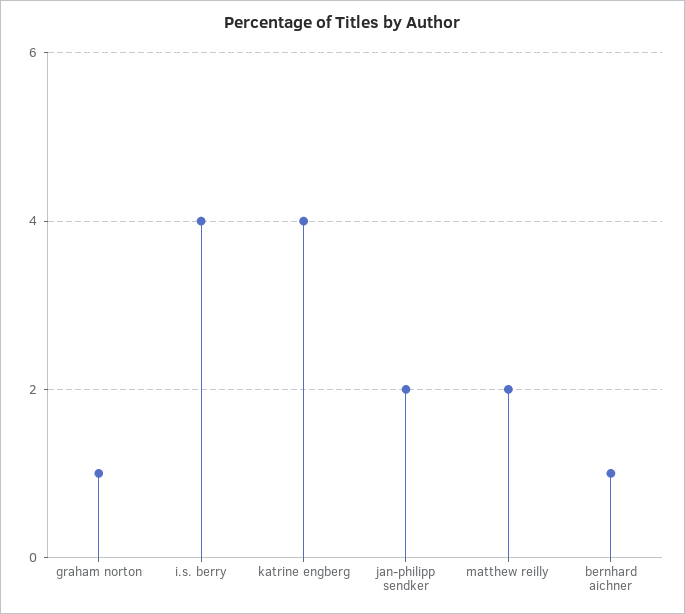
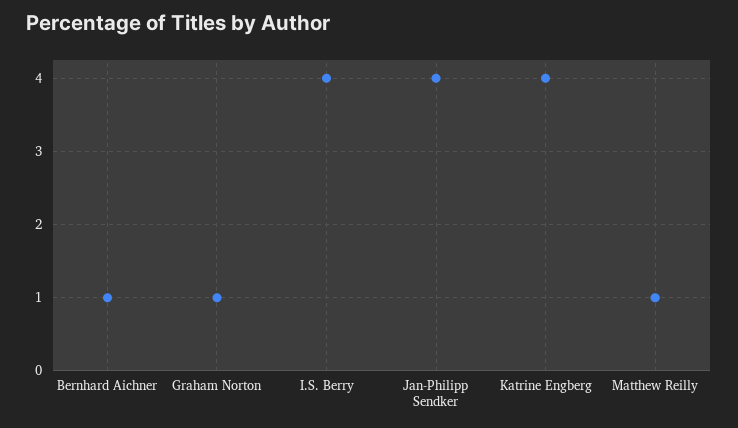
  {
    "graham norton": 1,
    "i.s. berry": 4,
    "katrine engberg": 4,
-   "jan-philipp sendker": 2,
+   "jan-philipp sendker": 4,
-   "matthew reilly": 2,
+   "matthew reilly": 1,
    "bernhard aichner": 1
  }

